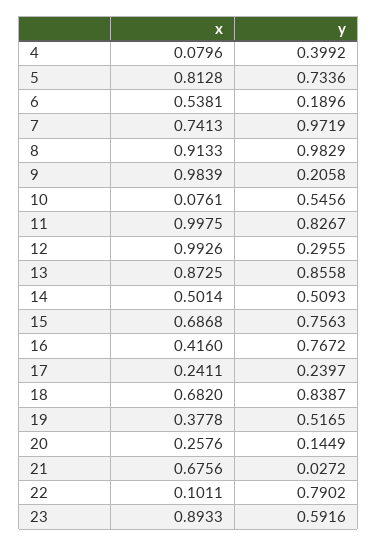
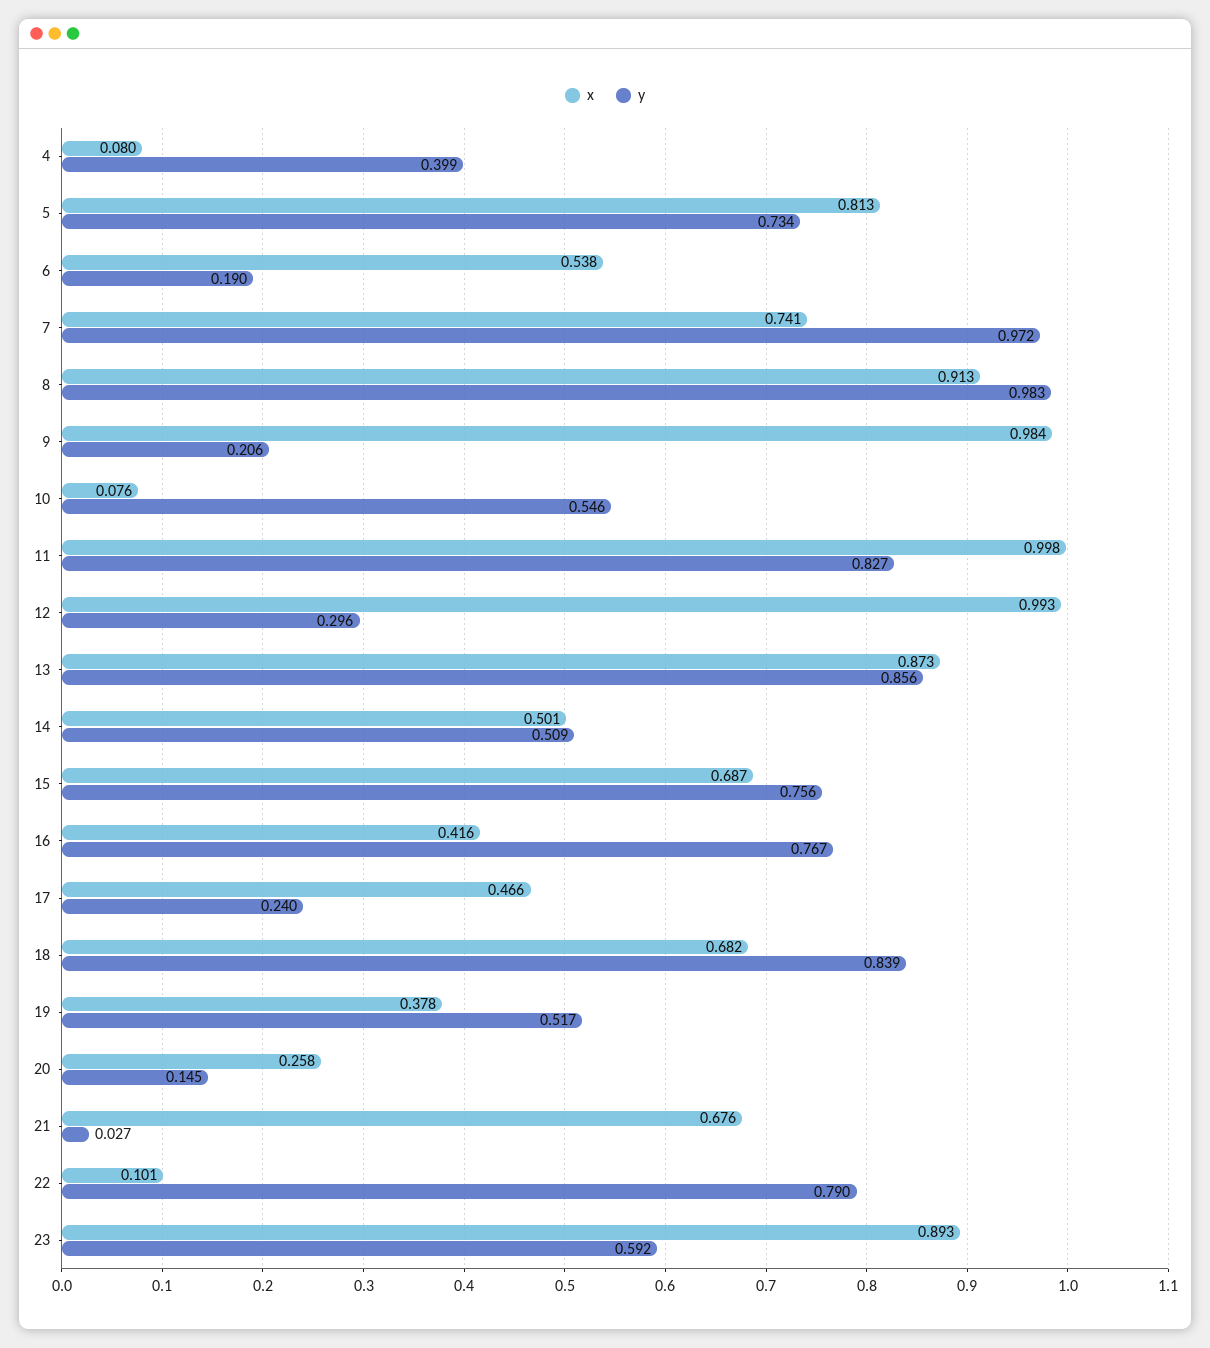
  {
    "x": {
      "4": 0.0796,
      "5": 0.8128,
      "6": 0.5381,
      "7": 0.7413,
      "8": 0.9133,
      "9": 0.9839,
      "10": 0.0761,
      "11": 0.9975,
      "12": 0.9926,
      "13": 0.8725,
      "14": 0.5014,
      "15": 0.6868,
      "16": 0.416,
-     "17": 0.2411,
+     "17": 0.466,
      "18": 0.682,
      "19": 0.3778,
      "20": 0.2576,
      "21": 0.6756,
      "22": 0.1011,
      "23": 0.8933
    },
    "y": {
      "4": 0.3992,
      "5": 0.7336,
      "6": 0.1896,
      "7": 0.9719,
      "8": 0.9829,
      "9": 0.2058,
      "10": 0.5456,
      "11": 0.8267,
      "12": 0.2955,
      "13": 0.8558,
      "14": 0.5093,
      "15": 0.7563,
      "16": 0.7672,
      "17": 0.2397,
      "18": 0.8387,
      "19": 0.5165,
      "20": 0.1449,
      "21": 0.0272,
      "22": 0.7902,
      "23": 0.5916
    }
  }

